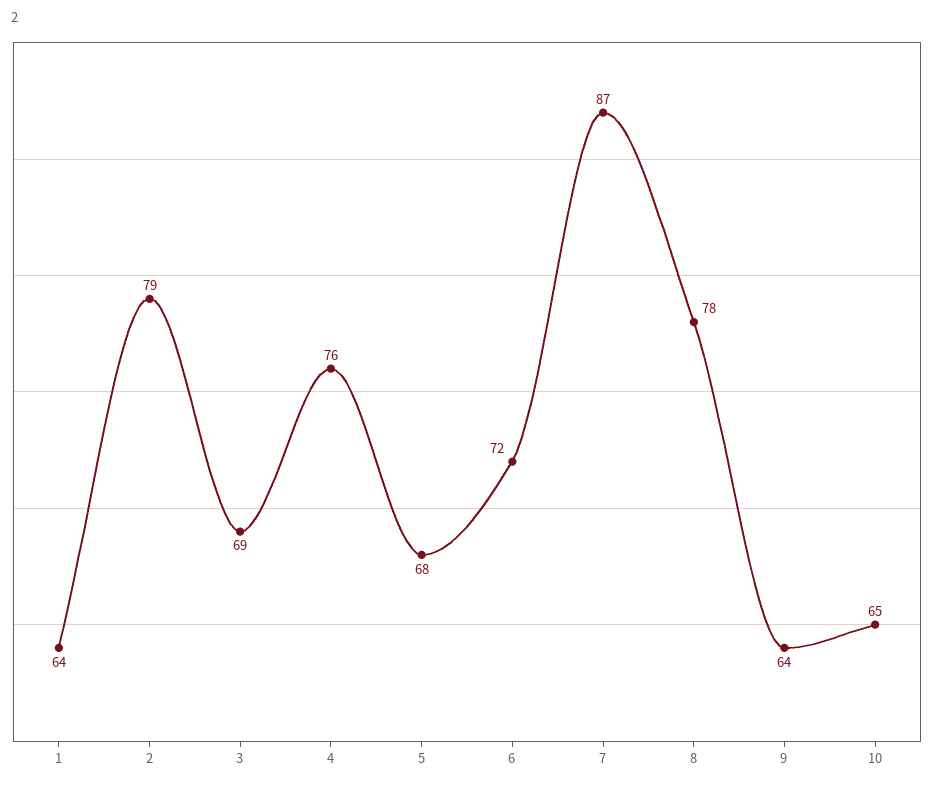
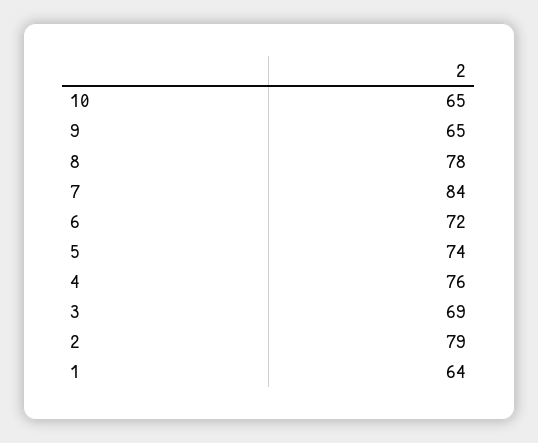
  {
    "1": 64,
    "2": 79,
    "3": 69,
    "4": 76,
-   "5": 68,
+   "5": 74,
    "6": 72,
-   "7": 87,
+   "7": 84,
    "8": 78,
-   "9": 64,
+   "9": 65,
    "10": 65
  }

